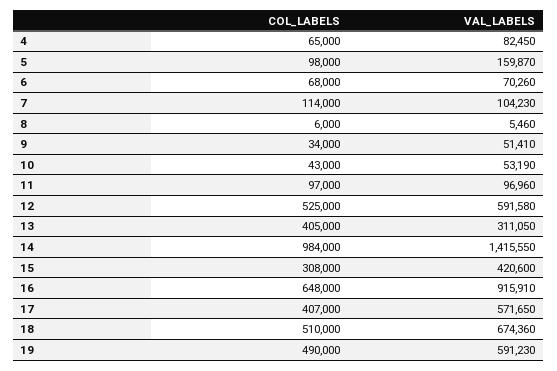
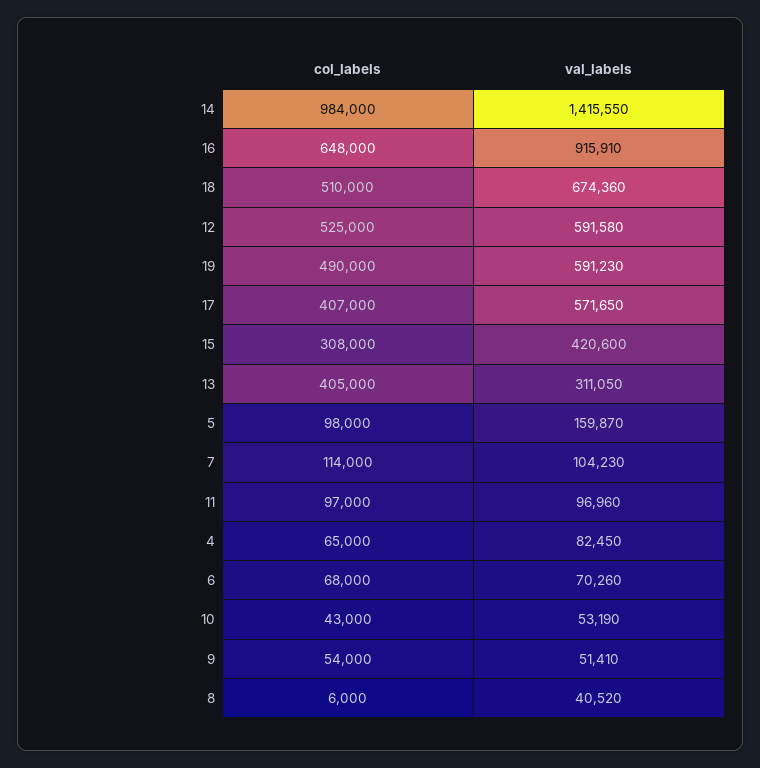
  {
    "COL_LABELS": {
      "4": 65000,
      "5": 98000,
      "6": 68000,
      "7": 114000,
      "8": 6000,
-     "9": 34000,
+     "9": 54000,
      "10": 43000,
      "11": 97000,
      "12": 525000,
      "13": 405000,
      "14": 984000,
      "15": 308000,
      "16": 648000,
      "17": 407000,
      "18": 510000,
      "19": 490000
    },
    "VAL_LABELS": {
      "4": 82450,
      "5": 159870,
      "6": 70260,
      "7": 104230,
-     "8": 5460,
+     "8": 40520,
      "9": 51410,
      "10": 53190,
      "11": 96960,
      "12": 591580,
      "13": 311050,
      "14": 1415550,
      "15": 420600,
      "16": 915910,
      "17": 571650,
      "18": 674360,
      "19": 591230
    }
  }

